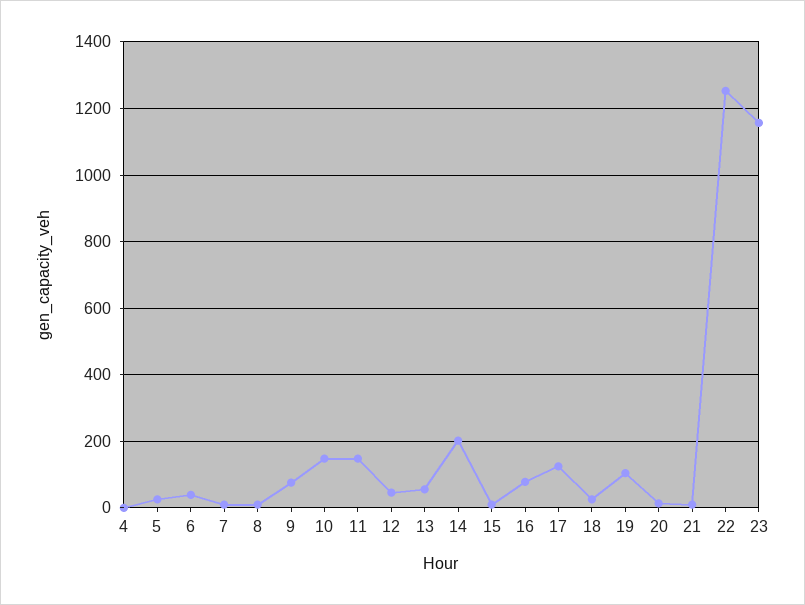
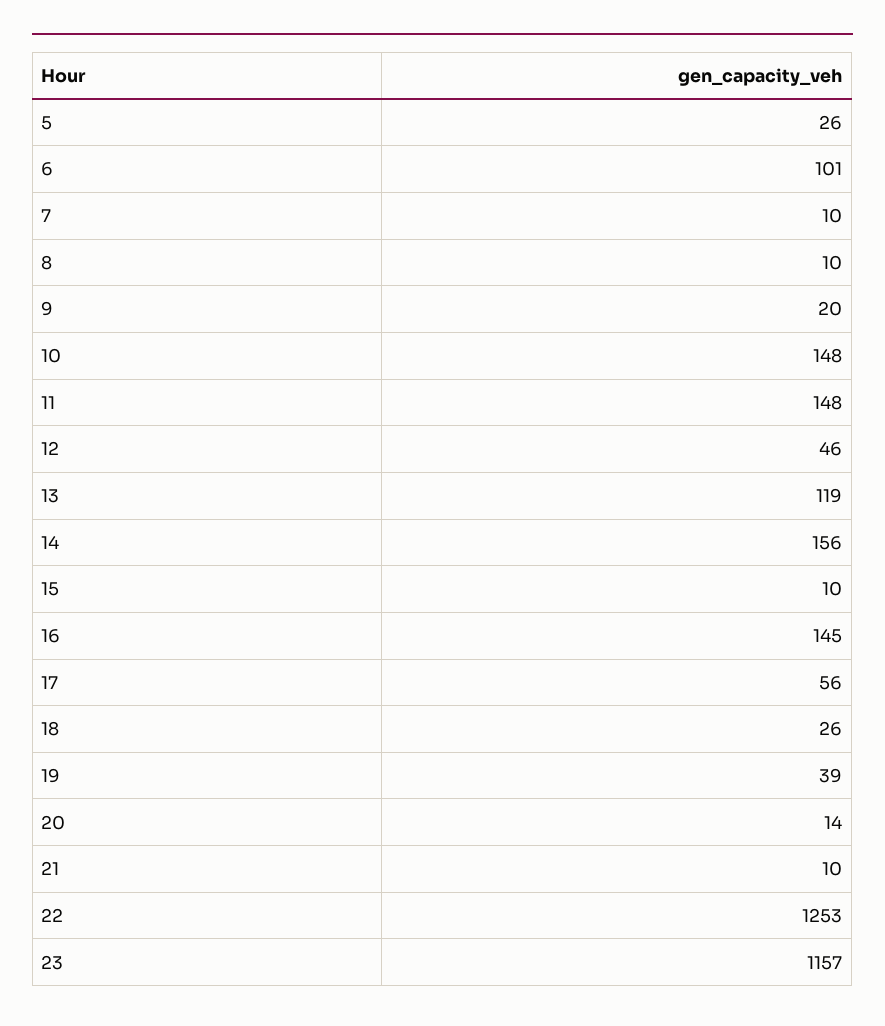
  {
-   "4": 0,
    "5": 26,
-   "6": 40,
+   "6": 101,
    "7": 10,
    "8": 10,
-   "9": 80,
+   "9": 20,
    "10": 148,
    "11": 148,
    "12": 46,
-   "13": 60,
+   "13": 119,
-   "14": 200,
+   "14": 156,
    "15": 10,
-   "16": 80,
+   "16": 145,
-   "17": 120,
+   "17": 56,
    "18": 26,
-   "19": 100,
+   "19": 39,
    "20": 14,
    "21": 10,
    "22": 1253,
    "23": 1157
  }

